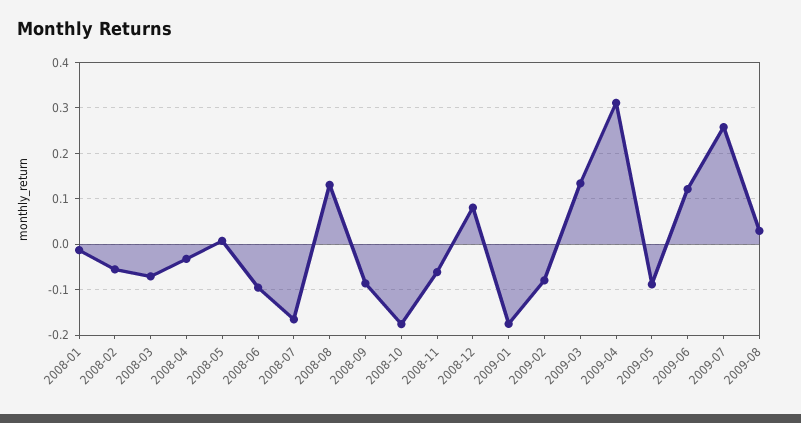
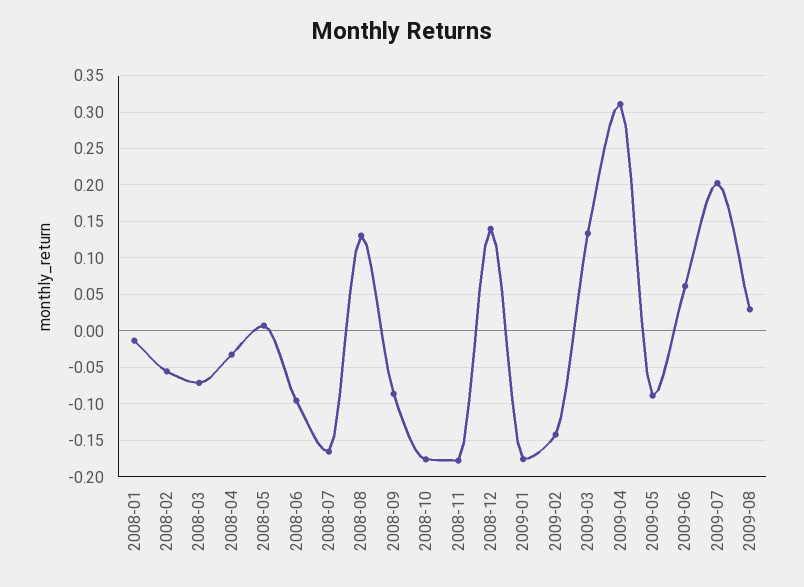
  {
    "2008-01": -0.01,
    "2008-02": -0.06,
    "2008-03": -0.07,
    "2008-04": -0.03,
    "2008-05": 0.01,
    "2008-06": -0.1,
    "2008-07": -0.17,
    "2008-08": 0.13,
    "2008-09": -0.09,
    "2008-10": -0.18,
-   "2008-11": -0.06,
+   "2008-11": -0.18,
-   "2008-12": 0.08,
+   "2008-12": 0.14,
    "2009-01": -0.18,
-   "2009-02": -0.08,
+   "2009-02": -0.14,
    "2009-03": 0.13,
    "2009-04": 0.31,
    "2009-05": -0.09,
-   "2009-06": 0.12,
+   "2009-06": 0.06,
-   "2009-07": 0.26,
+   "2009-07": 0.2,
    "2009-08": 0.03
  }

